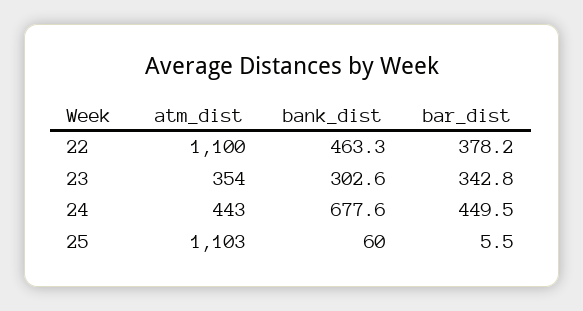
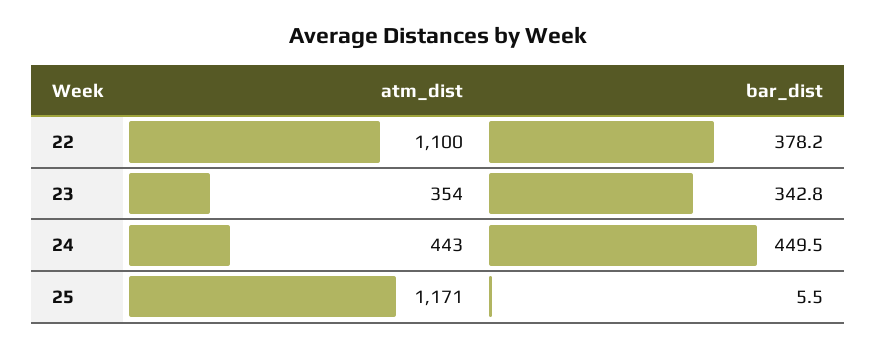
  {
    "atm_dist": {
      "22": 1100,
      "23": 354,
      "24": 443,
-     "25": 1103
+     "25": 1171
    },
-   "bank_dist": {
-     "22": 463.3,
-     "23": 302.6,
-     "24": 677.6,
-     "25": 60
-   },
    "bar_dist": {
      "22": 378.2,
      "23": 342.8,
      "24": 449.5,
      "25": 5.5
    }
  }

